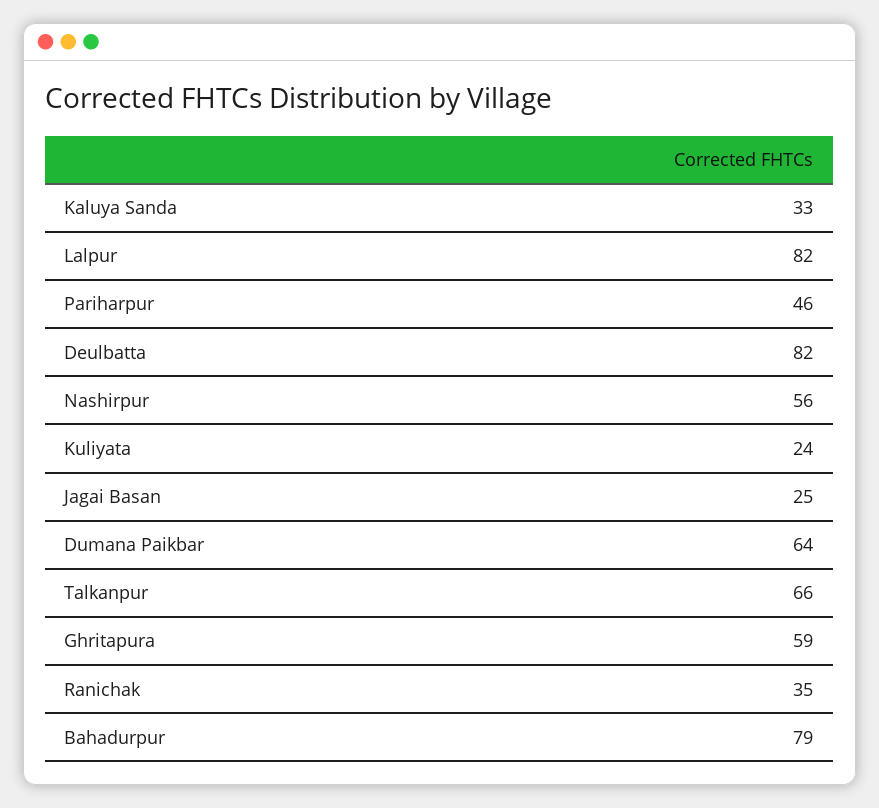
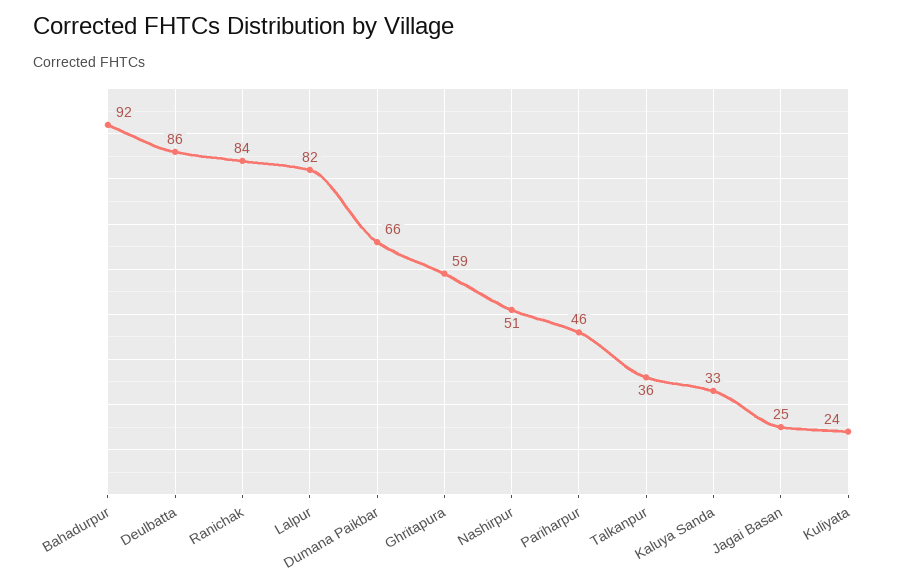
  {
    "Kaluya Sanda": 33,
    "Lalpur": 82,
    "Pariharpur": 46,
-   "Deulbatta": 82,
+   "Deulbatta": 86,
-   "Nashirpur": 56,
+   "Nashirpur": 51,
    "Kuliyata": 24,
    "Jagai Basan": 25,
-   "Dumana Paikbar": 64,
+   "Dumana Paikbar": 66,
-   "Talkanpur": 66,
+   "Talkanpur": 36,
    "Ghritapura": 59,
-   "Ranichak": 35,
+   "Ranichak": 84,
-   "Bahadurpur": 79
+   "Bahadurpur": 92
  }

